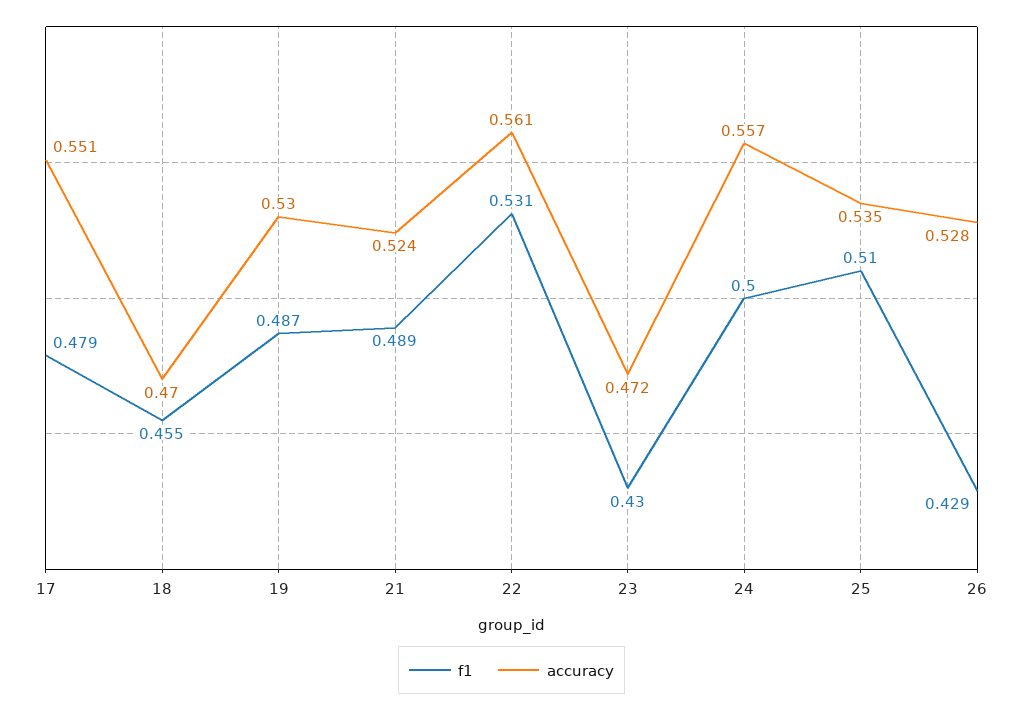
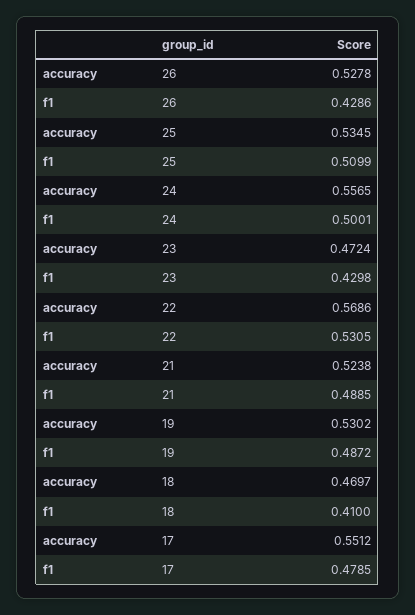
  {
    "f1": {
      "17": 0.4785,
-     "18": 0.455,
+     "18": 0.41,
      "19": 0.4872,
      "21": 0.4885,
      "22": 0.5305,
      "23": 0.4298,
      "24": 0.5001,
      "25": 0.5099,
      "26": 0.4286
    },
    "accuracy": {
      "17": 0.5512,
      "18": 0.4697,
      "19": 0.5302,
      "21": 0.5238,
-     "22": 0.561,
+     "22": 0.5686,
      "23": 0.4724,
      "24": 0.5565,
      "25": 0.5345,
      "26": 0.5278
    }
  }

